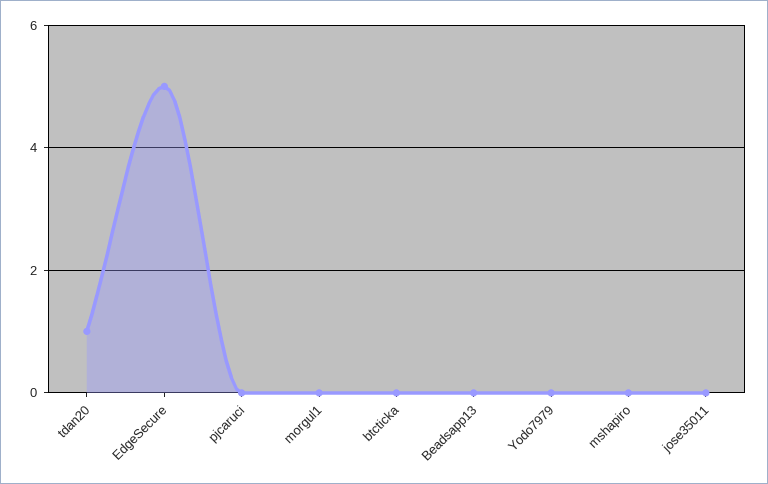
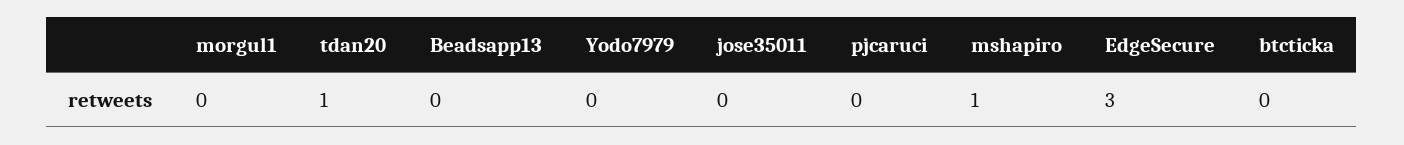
  {
    "tdan20": 1,
-   "EdgeSecure": 5,
+   "EdgeSecure": 3,
    "pjcaruci": 0,
    "morgul1": 0,
    "btcticka": 0,
    "Beadsapp13": 0,
    "Yodo7979": 0,
-   "mshapiro": 0,
+   "mshapiro": 1,
    "jose35011": 0
  }

